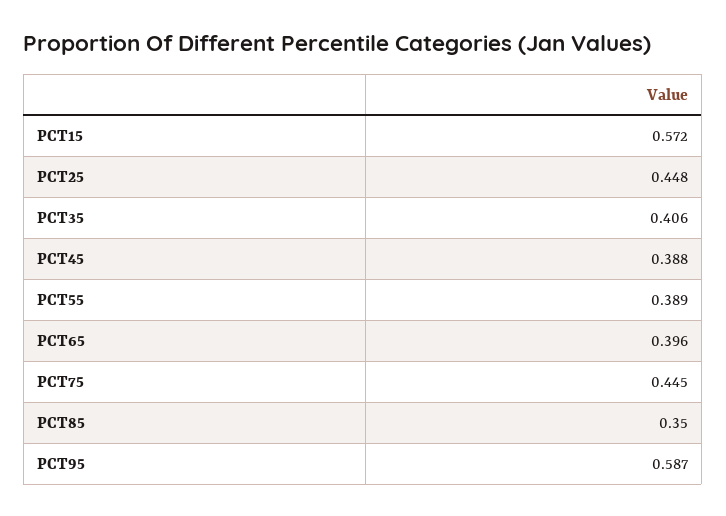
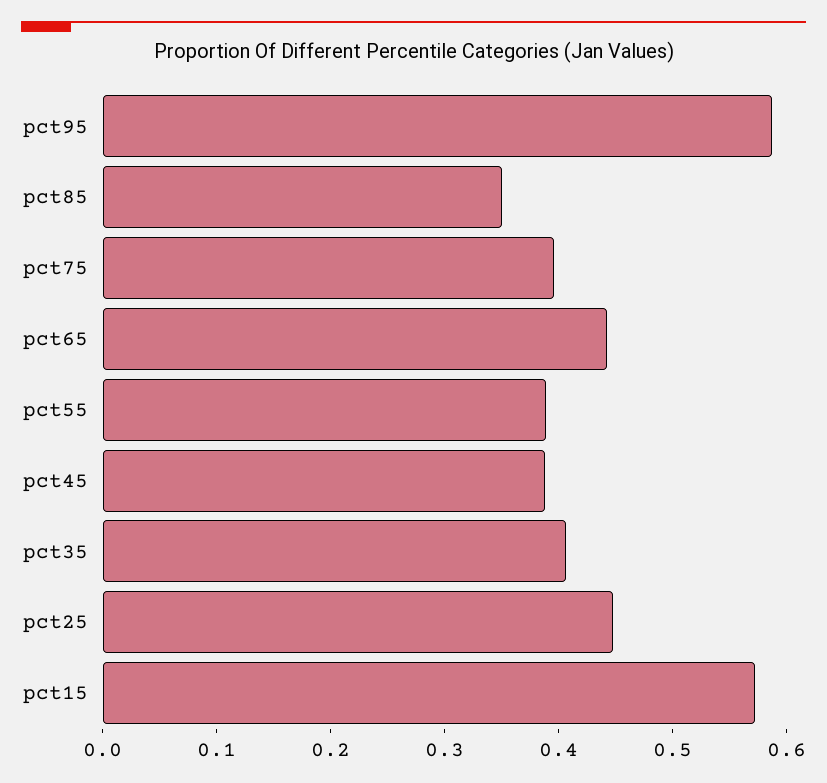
  {
    "PCT15": 0.572,
    "PCT25": 0.448,
    "PCT35": 0.406,
    "PCT45": 0.388,
    "PCT55": 0.389,
-   "PCT65": 0.396,
+   "PCT65": 0.44,
-   "PCT75": 0.445,
+   "PCT75": 0.4,
    "PCT85": 0.35,
    "PCT95": 0.587
  }

